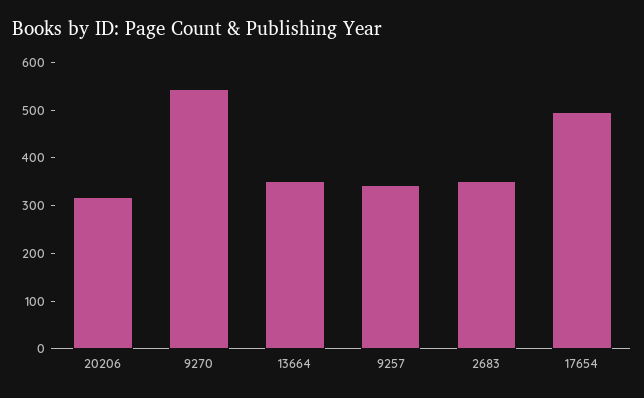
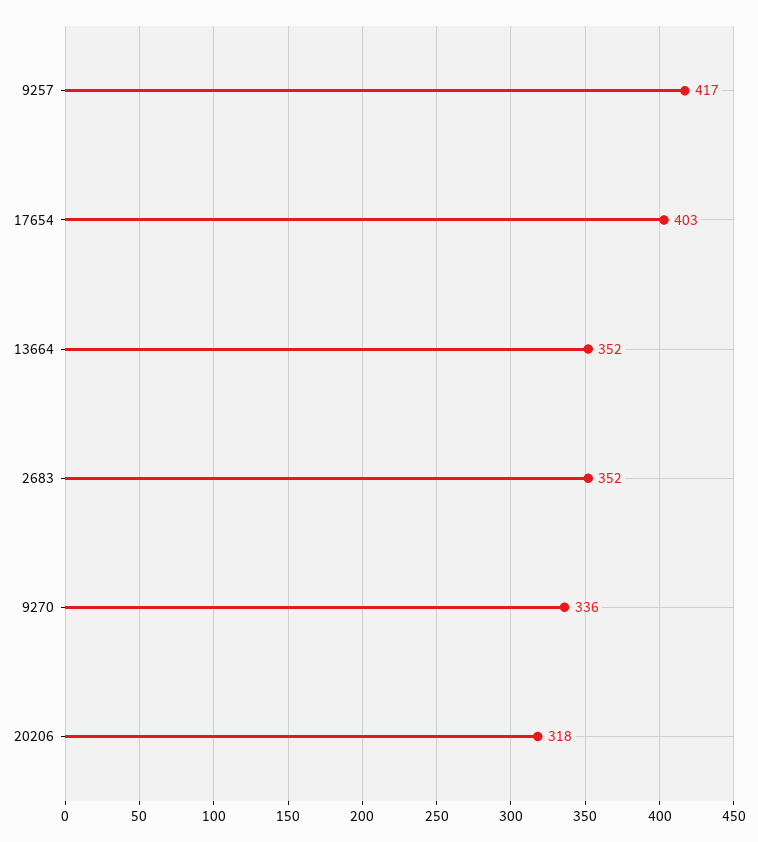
  {
    "20206": 318,
-   "9270": 540,
+   "9270": 336,
    "13664": 352,
-   "9257": 340,
+   "9257": 417,
    "2683": 352,
-   "17654": 500
+   "17654": 403
  }

